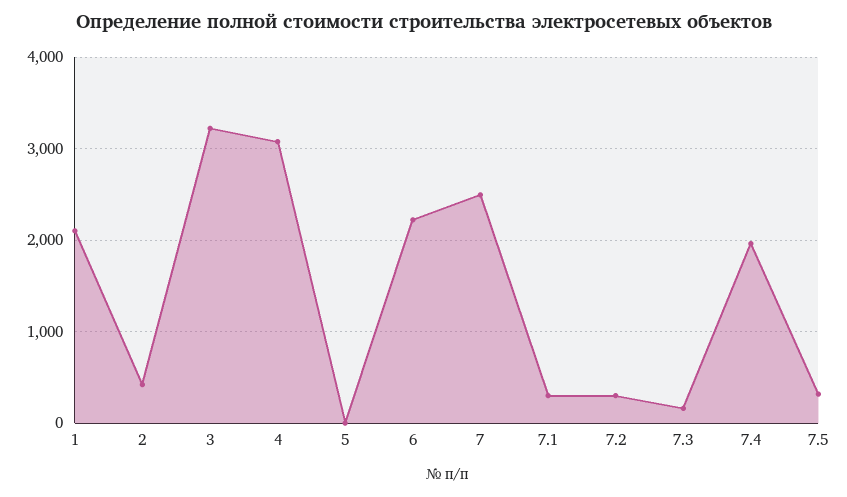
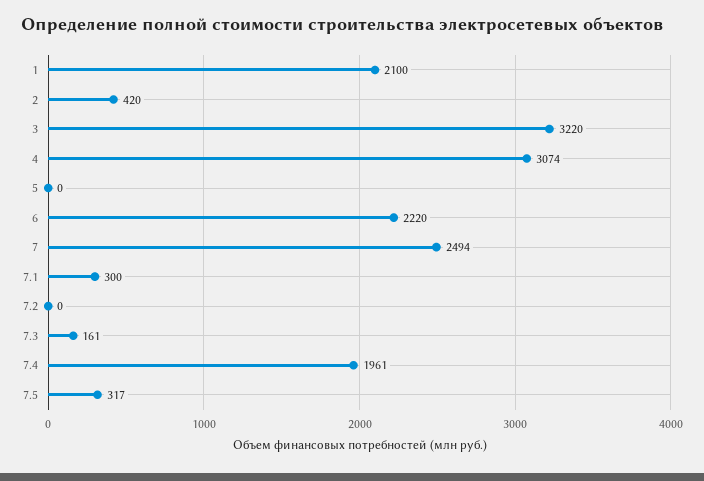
  {
    "1": 2100,
    "2": 420,
    "3": 3220,
    "4": 3074,
    "5": 0,
    "6": 2220,
    "7": 2494,
    "7.1": 300,
-   "7.2": 300,
+   "7.2": 0,
    "7.3": 161,
    "7.4": 1961,
    "7.5": 317
  }

